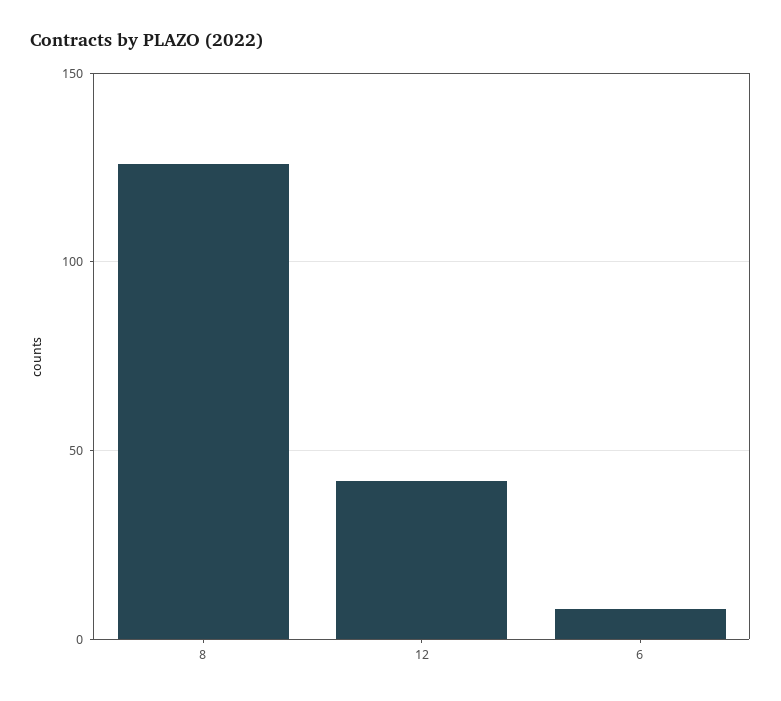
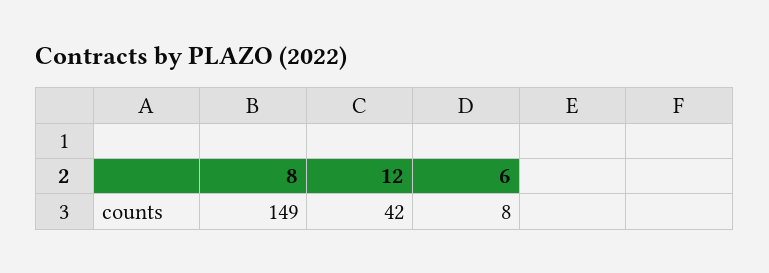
  {
-   "8": 125,
+   "8": 149,
    "12": 42,
    "6": 8
  }

